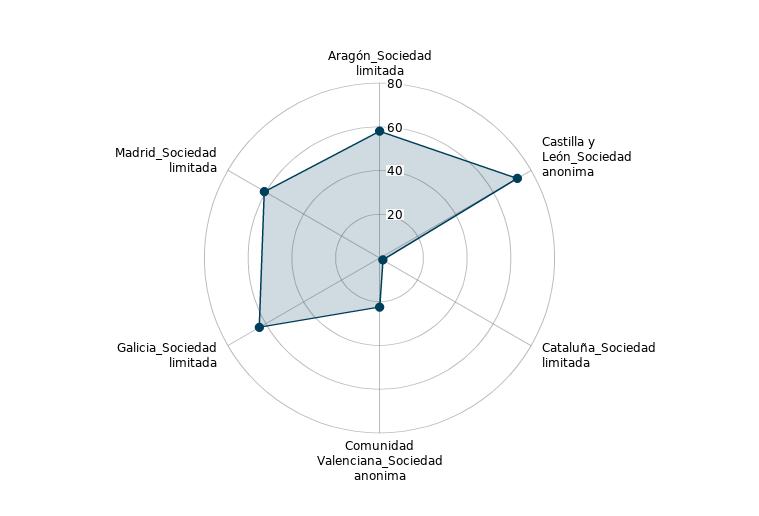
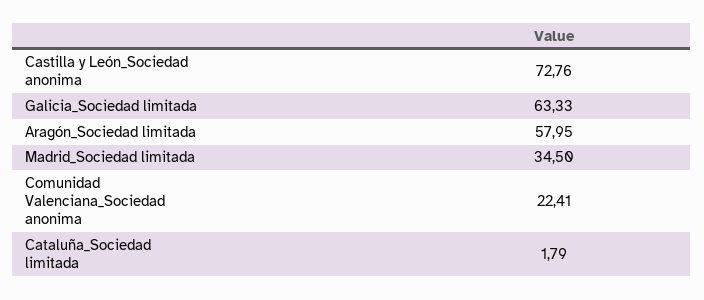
  {
    "Aragón_Sociedad limitada": 57.95,
    "Castilla y León_Sociedad anonima": 72.76,
    "Cataluña_Sociedad limitada": 1.79,
    "Comunidad Valenciana_Sociedad anonima": 22.41,
    "Galicia_Sociedad limitada": 63.33,
-   "Madrid_Sociedad limitada": 60
+   "Madrid_Sociedad limitada": 34.5
  }

